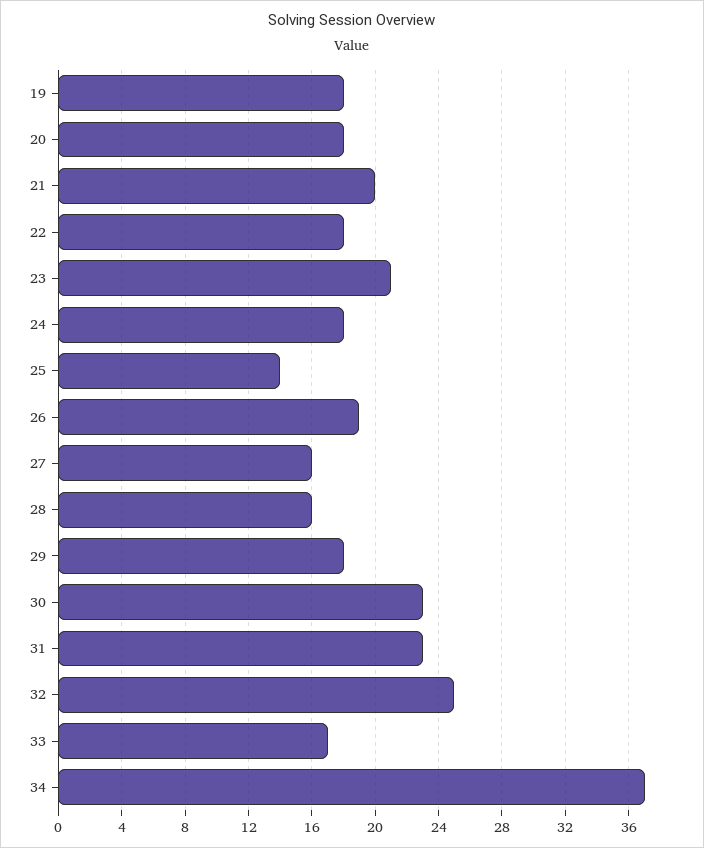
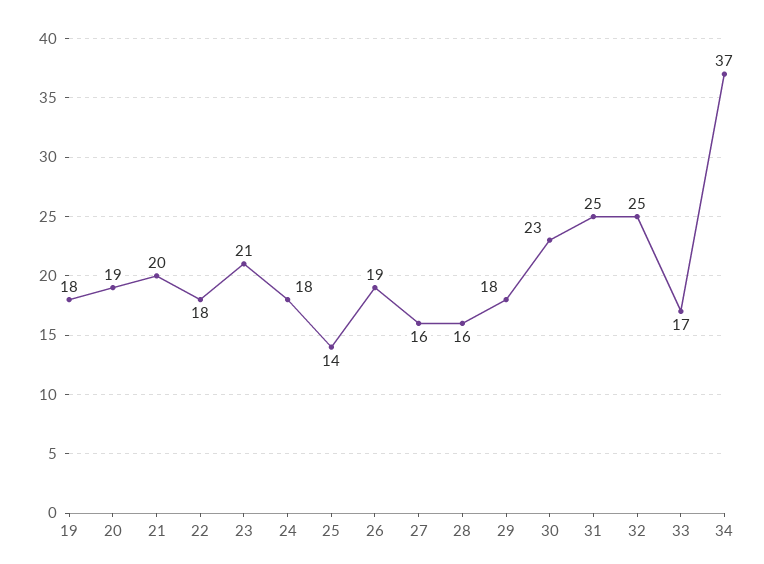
  {
    "19": 18,
-   "20": 18,
+   "20": 19,
    "21": 20,
    "22": 18,
    "23": 21,
    "24": 18,
    "25": 14,
    "26": 19,
    "27": 16,
    "28": 16,
    "29": 18,
    "30": 23,
-   "31": 23,
+   "31": 25,
    "32": 25,
    "33": 17,
    "34": 37
  }

